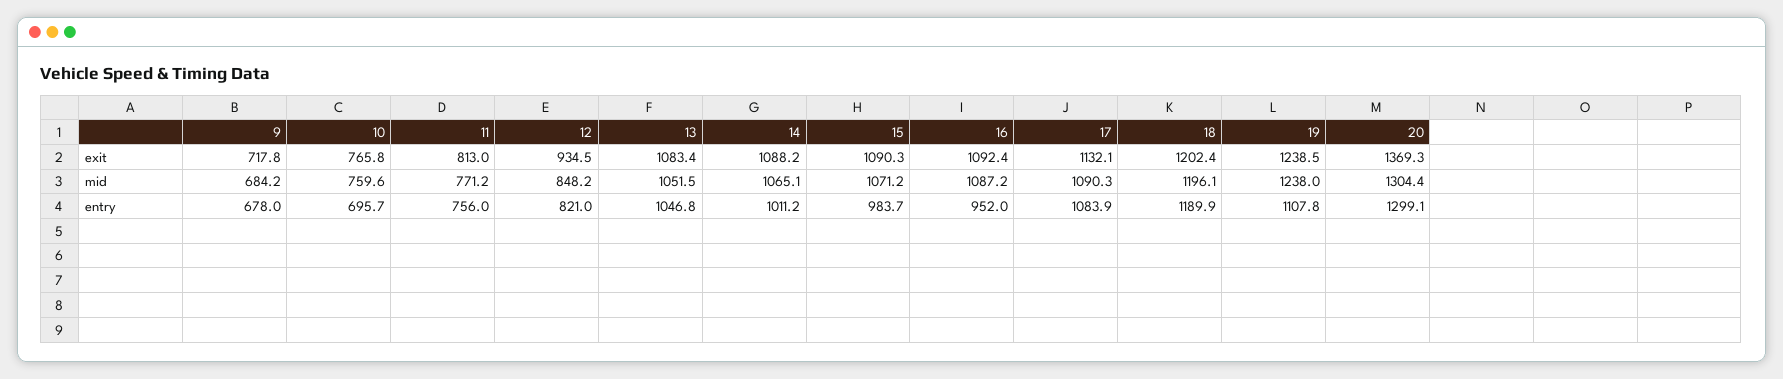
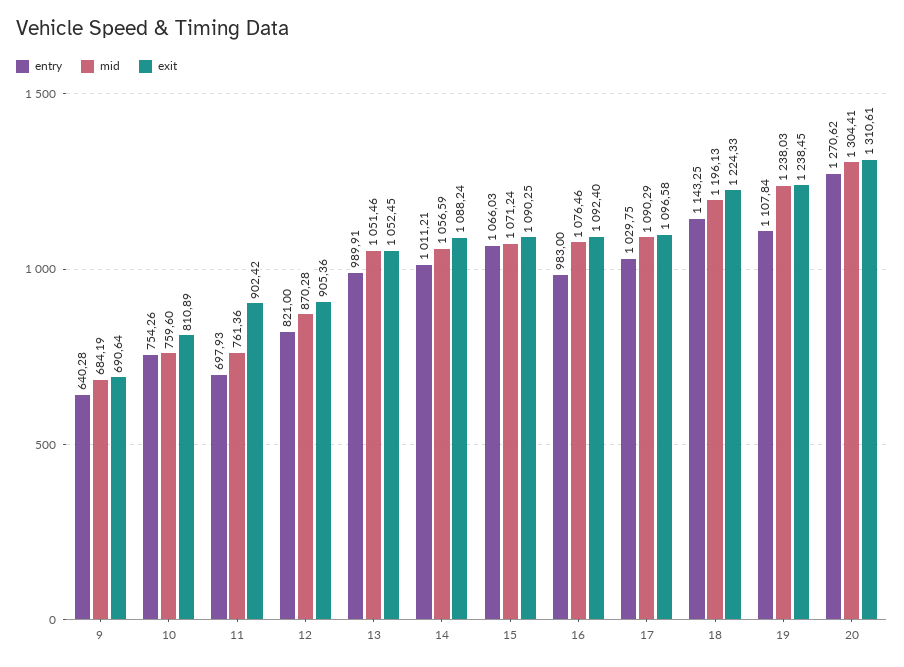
  {
    "exit": {
-     "9": 717.8,
+     "9": 690.64,
-     "10": 765.8,
+     "10": 810.89,
-     "11": 813,
+     "11": 902.42,
-     "12": 934.5,
+     "12": 905.36,
-     "13": 1083.4,
+     "13": 1052.45,
      "14": 1088.24,
      "15": 1090.25,
      "16": 1092.4,
-     "17": 1132.1,
+     "17": 1096.58,
-     "18": 1202.4,
+     "18": 1224.33,
      "19": 1238.45,
-     "20": 1369.3
+     "20": 1310.61
    },
    "mid": {
      "9": 684.19,
      "10": 759.6,
-     "11": 771.2,
+     "11": 761.36,
-     "12": 848.2,
+     "12": 870.28,
      "13": 1051.46,
-     "14": 1065.1,
+     "14": 1056.59,
      "15": 1071.24,
-     "16": 1087.2,
+     "16": 1076.46,
      "17": 1090.29,
      "18": 1196.13,
      "19": 1238.03,
      "20": 1304.41
    },
    "entry": {
-     "9": 678,
+     "9": 640.28,
-     "10": 695.7,
+     "10": 754.26,
-     "11": 756,
+     "11": 697.93,
      "12": 821,
-     "13": 1046.8,
+     "13": 989.91,
      "14": 1011.21,
-     "15": 983.7,
+     "15": 1066.03,
-     "16": 952,
+     "16": 983,
-     "17": 1083.9,
+     "17": 1029.75,
-     "18": 1189.9,
+     "18": 1143.25,
      "19": 1107.84,
-     "20": 1299.1
+     "20": 1270.62
    }
  }

